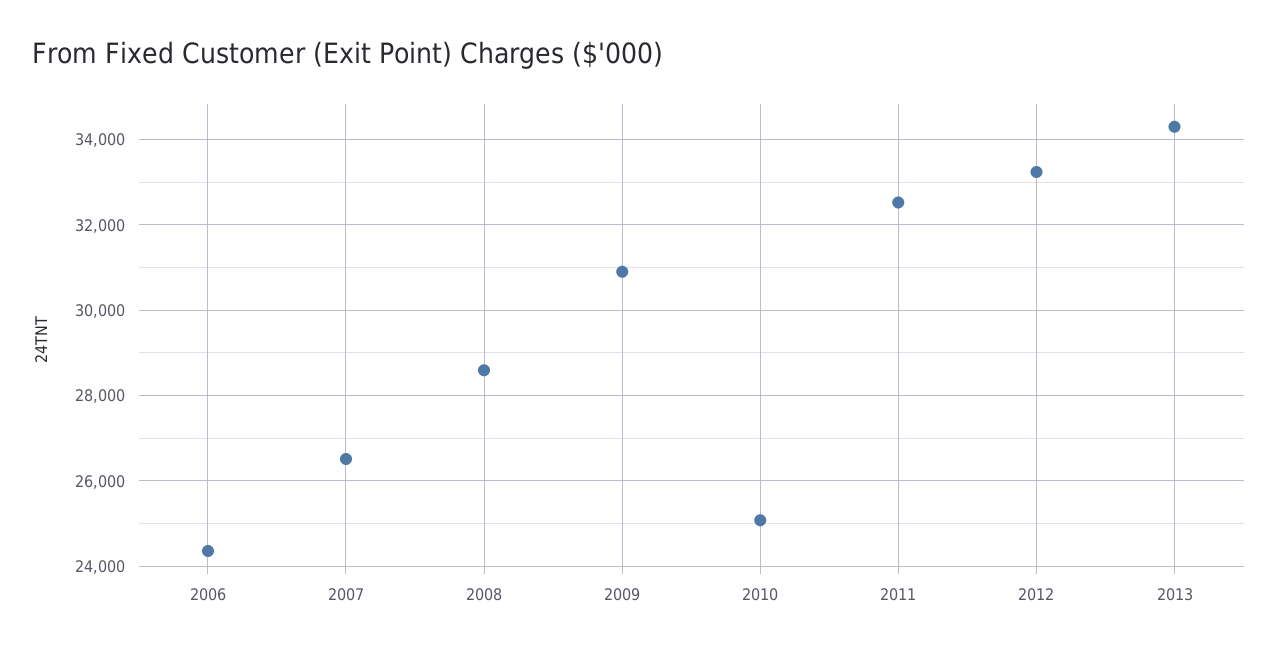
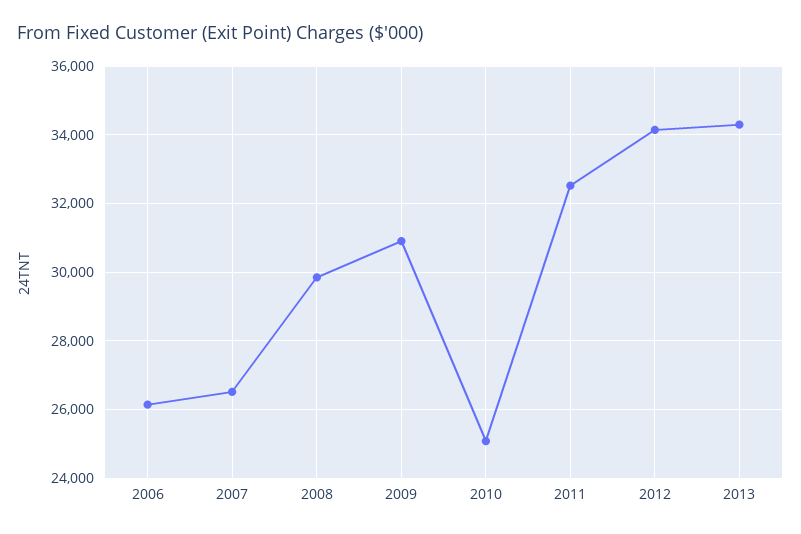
  {
-   "2006": 24400,
+   "2006": 26200,
    "2007": 26600,
-   "2008": 28600,
+   "2008": 29800,
    "2009": 31000,
    "2010": 25000,
    "2011": 32600,
-   "2012": 33200,
+   "2012": 34200,
    "2013": 34400
  }

